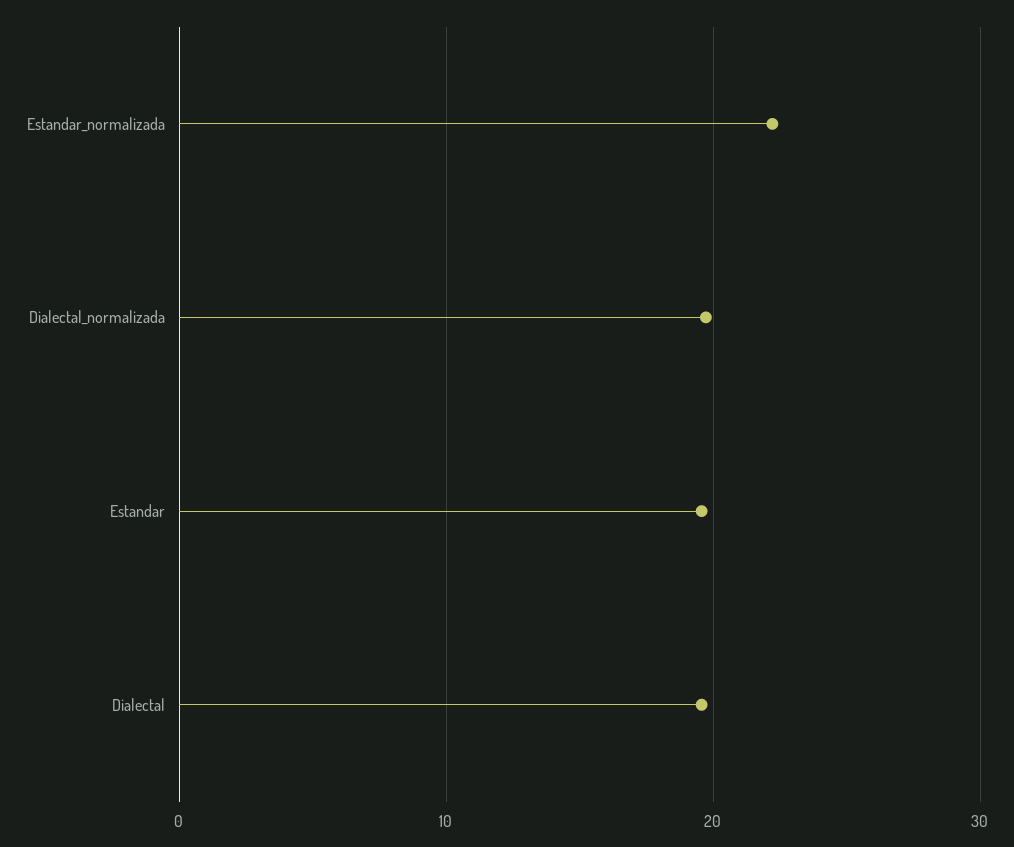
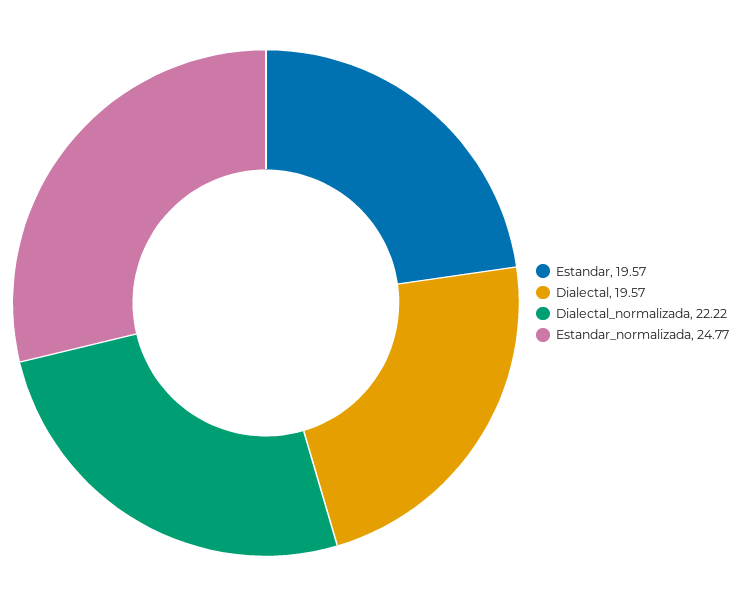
  {
-   "Estandar_normalizada": 22,
+   "Estandar_normalizada": 24.77,
-   "Dialectal_normalizada": 20,
+   "Dialectal_normalizada": 22.22,
    "Estandar": 19.57,
    "Dialectal": 19.57
  }

